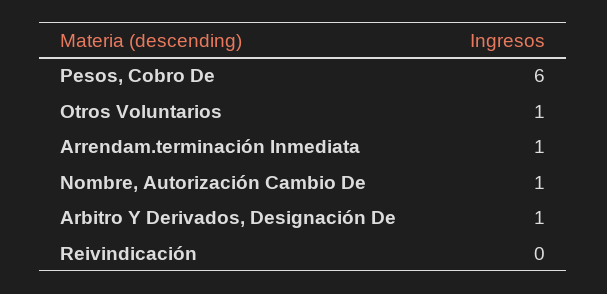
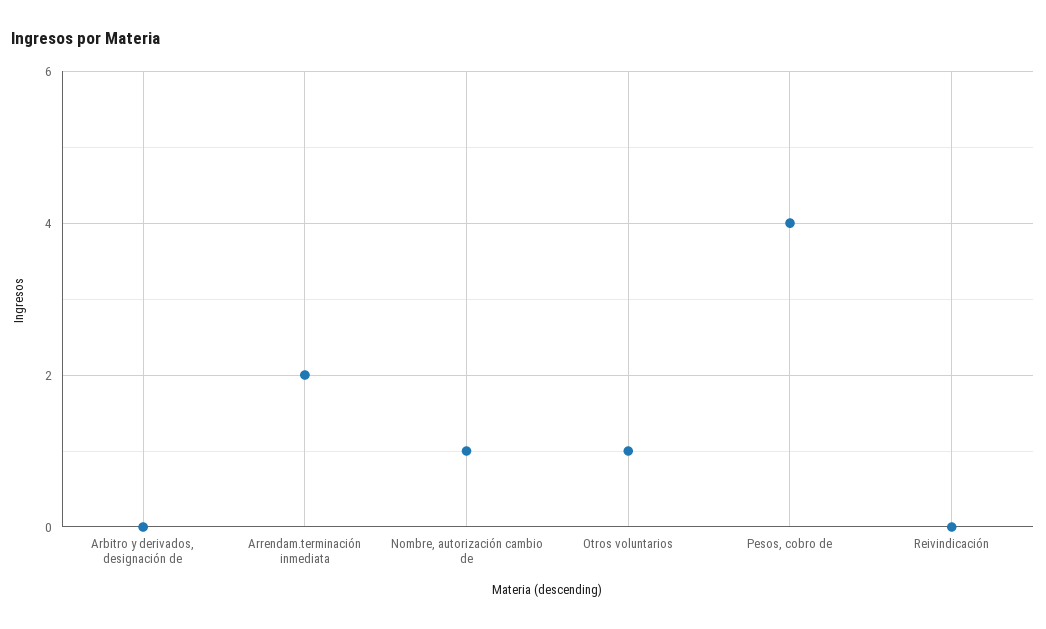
  {
-   "Pesos, Cobro De": 6,
+   "Pesos, Cobro De": 4,
    "Otros Voluntarios": 1,
-   "Arrendam.terminación Inmediata": 1,
+   "Arrendam.terminación Inmediata": 2,
    "Nombre, Autorización Cambio De": 1,
-   "Arbitro Y Derivados, Designación De": 1,
+   "Arbitro Y Derivados, Designación De": 0,
    "Reivindicación": 0
  }

